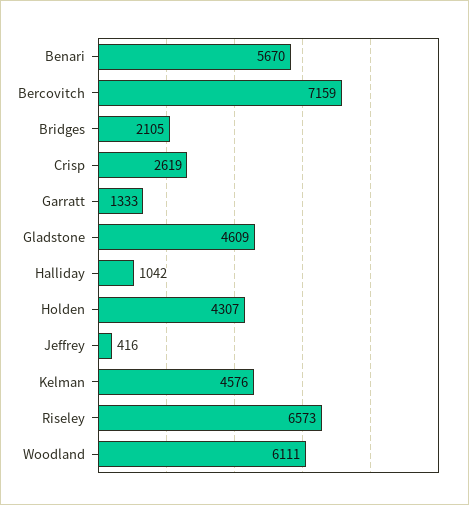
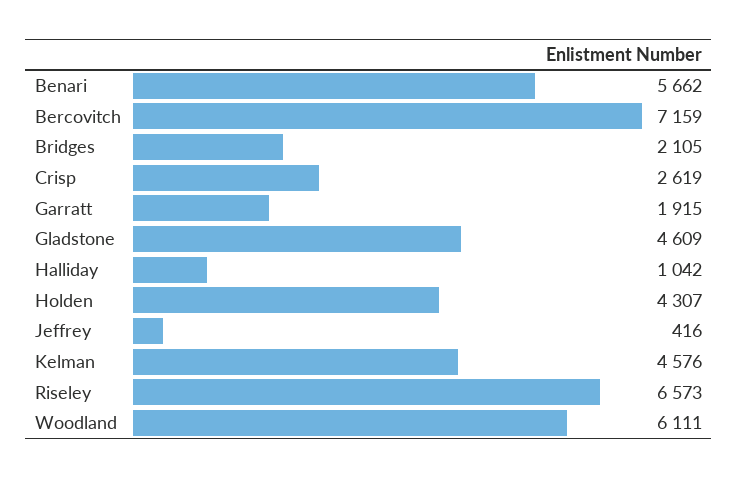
  {
-   "Benari": 5670,
+   "Benari": 5662,
    "Bercovitch": 7159,
    "Bridges": 2105,
    "Crisp": 2619,
-   "Garratt": 1333,
+   "Garratt": 1915,
    "Gladstone": 4609,
    "Halliday": 1042,
    "Holden": 4307,
    "Jeffrey": 416,
    "Kelman": 4576,
    "Riseley": 6573,
    "Woodland": 6111
  }

